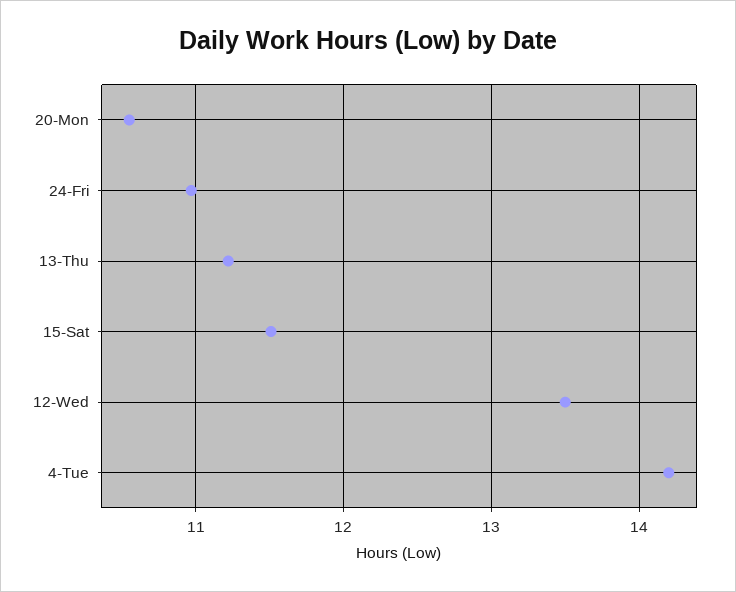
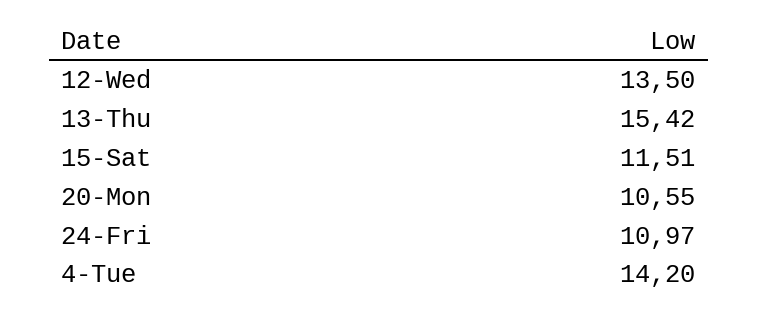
  {
    "20-Mon": 10.55,
    "24-Fri": 10.97,
-   "13-Thu": 11.2,
+   "13-Thu": 15.42,
    "15-Sat": 11.51,
    "12-Wed": 13.5,
    "4-Tue": 14.2
  }

